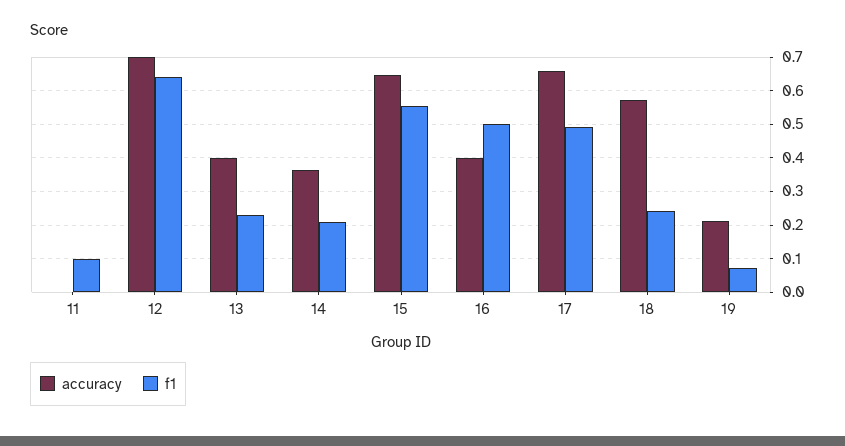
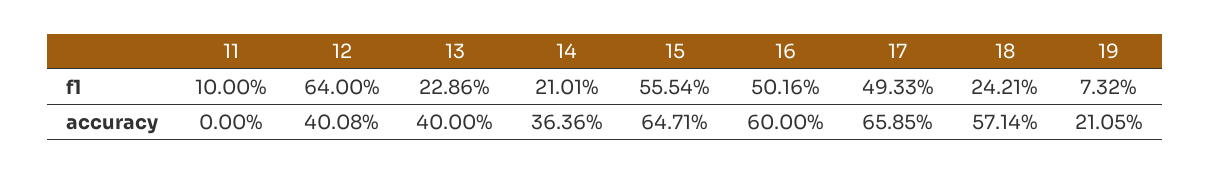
  {
    "accuracy": {
      "11": 0,
-     "12": 0.7,
+     "12": 0.4008,
      "13": 0.4,
      "14": 0.3636,
      "15": 0.6471,
-     "16": 0.4,
+     "16": 0.6,
      "17": 0.6585,
      "18": 0.5714,
      "19": 0.2105
    },
    "f1": {
      "11": 0.1,
      "12": 0.64,
      "13": 0.2286,
      "14": 0.2101,
      "15": 0.5554,
      "16": 0.5016,
      "17": 0.4933,
      "18": 0.2421,
      "19": 0.0732
    }
  }

